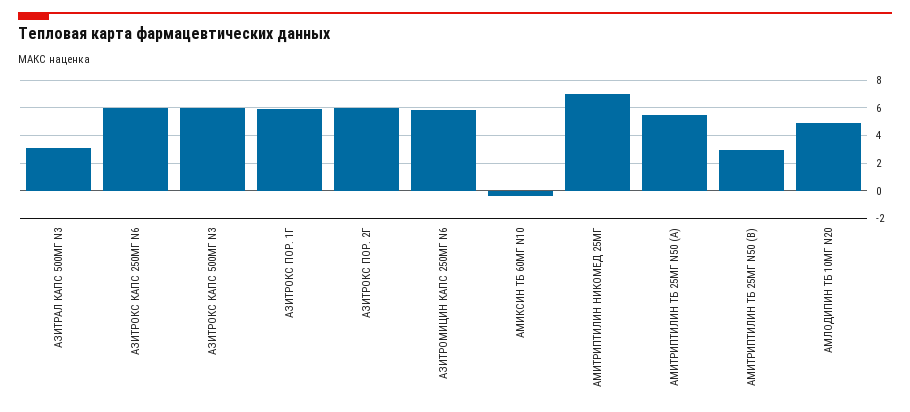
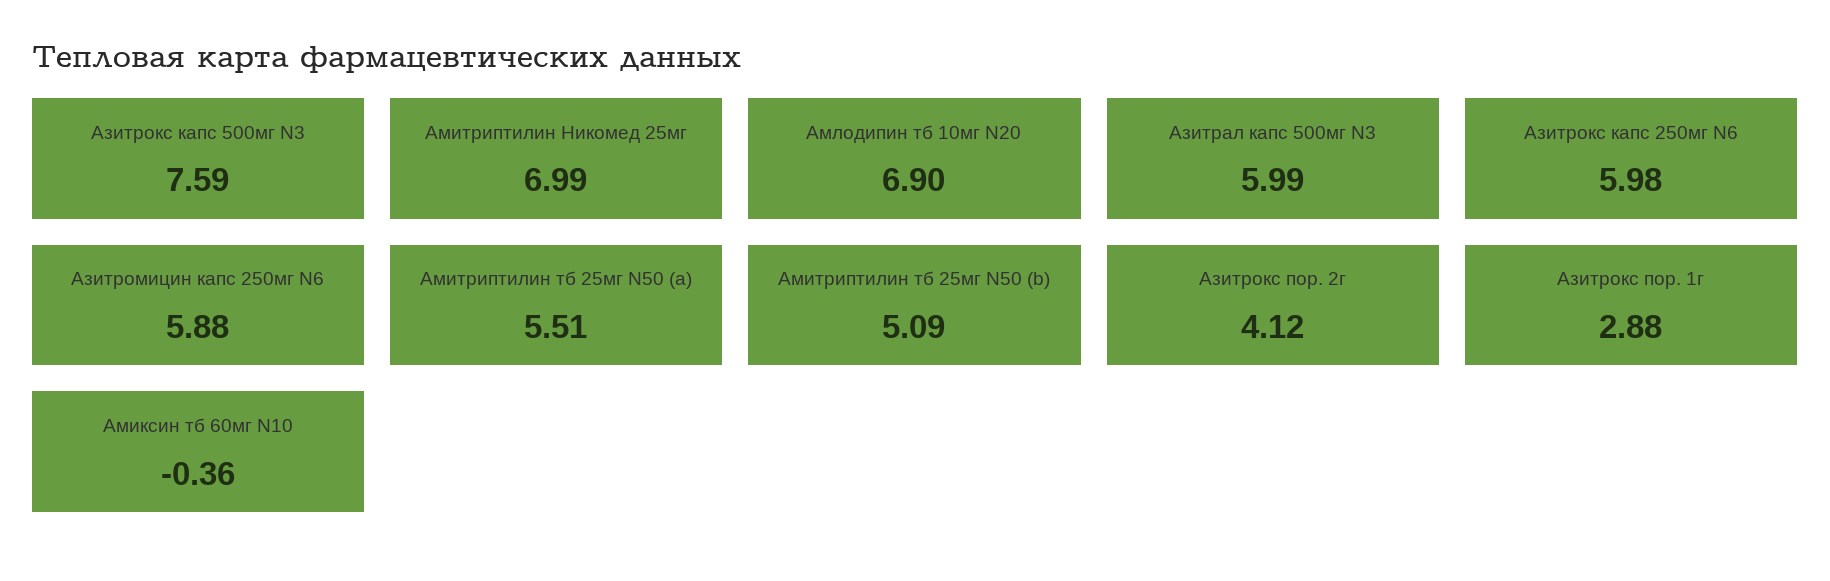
  {
-   "АЗИТРАЛ КАПС 500МГ N3": 3,
+   "АЗИТРАЛ КАПС 500МГ N3": 5.99,
    "АЗИТРОКС КАПС 250МГ N6": 5.98,
-   "АЗИТРОКС КАПС 500МГ N3": 6,
+   "АЗИТРОКС КАПС 500МГ N3": 7.59,
-   "АЗИТРОКС ПОР. 1Г": 6,
+   "АЗИТРОКС ПОР. 1Г": 2.88,
-   "АЗИТРОКС ПОР. 2Г": 6,
+   "АЗИТРОКС ПОР. 2Г": 4.12,
    "АЗИТРОМИЦИН КАПС 250МГ N6": 5.88,
    "АМИКСИН ТБ 60МГ N10": -0.36,
    "АМИТРИПТИЛИН НИКОМЕД 25МГ": 6.99,
    "АМИТРИПТИЛИН ТБ 25МГ N50 (A)": 5.51,
-   "АМИТРИПТИЛИН ТБ 25МГ N50 (B)": 3,
+   "АМИТРИПТИЛИН ТБ 25МГ N50 (B)": 5.09,
-   "АМЛОДИПИН ТБ 10МГ N20": 5
+   "АМЛОДИПИН ТБ 10МГ N20": 6.9
  }

